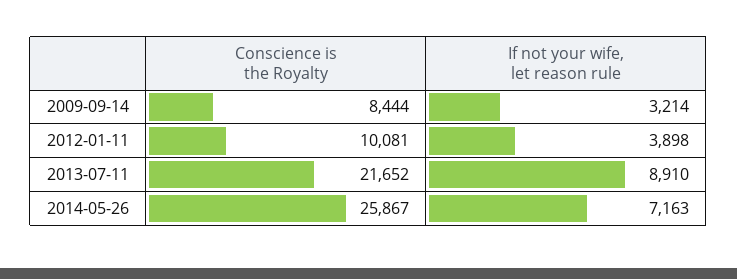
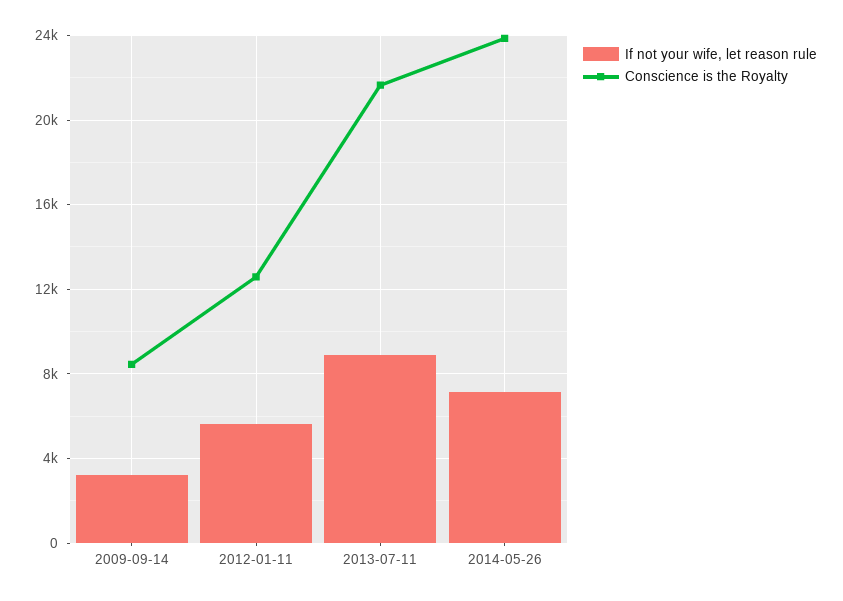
  {
    "Conscience is the Royalty": {
      "2009-09-14": 8444,
-     "2012-01-11": 10081,
+     "2012-01-11": 12500,
      "2013-07-11": 21652,
-     "2014-05-26": 25867
+     "2014-05-26": 24000
    },
    "If not your wife, let reason rule": {
      "2009-09-14": 3214,
-     "2012-01-11": 3898,
+     "2012-01-11": 5500,
      "2013-07-11": 8910,
      "2014-05-26": 7163
    }
  }

